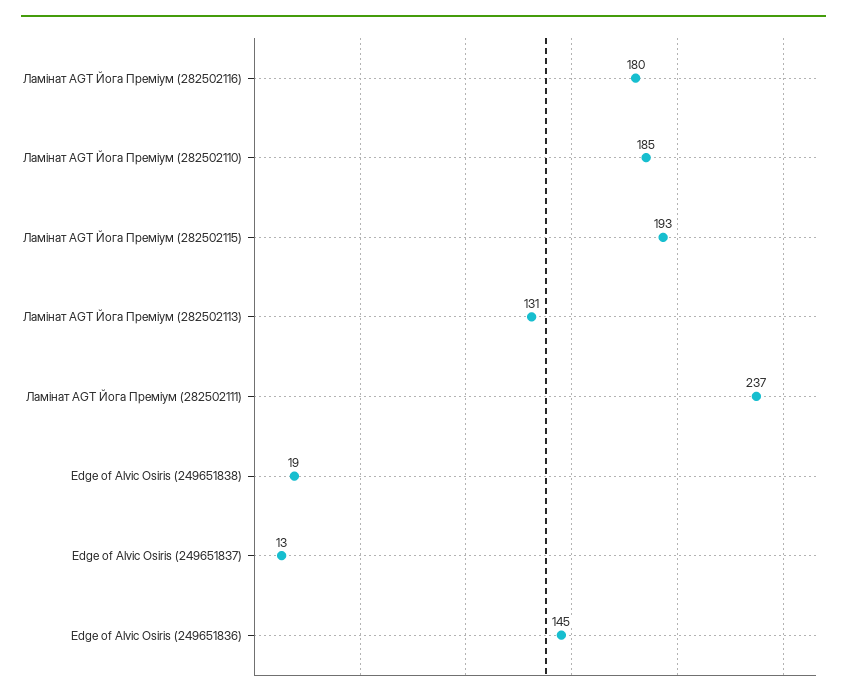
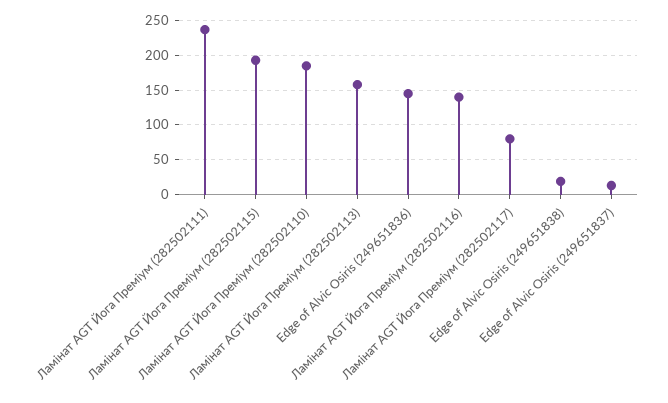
  {
-   "Ламінат AGT Йога Преміум (282502116)": 180,
+   "Ламінат AGT Йога Преміум (282502116)": 140,
    "Ламінат AGT Йога Преміум (282502110)": 185,
    "Ламінат AGT Йога Преміум (282502115)": 193,
-   "Ламінат AGT Йога Преміум (282502113)": 131,
+   "Ламінат AGT Йога Преміум (282502113)": 160,
    "Ламінат AGT Йога Преміум (282502111)": 237,
    "Edge of Alvic Osiris (249651838)": 19,
    "Edge of Alvic Osiris (249651837)": 13,
-   "Edge of Alvic Osiris (249651836)": 145
+   "Edge of Alvic Osiris (249651836)": 145,
+   "Ламінат AGT Йога Преміум (282502117)": 80
  }

